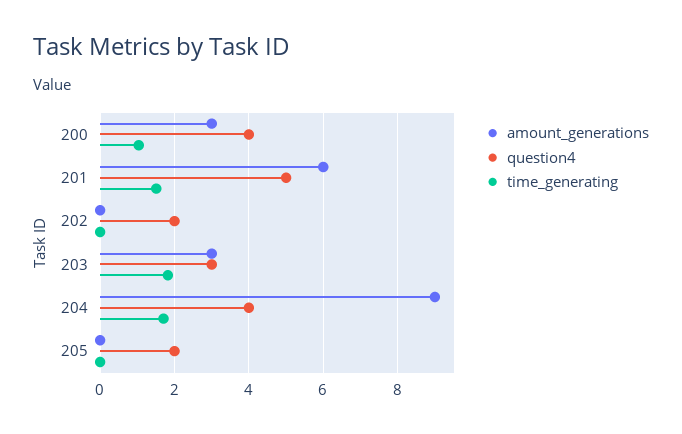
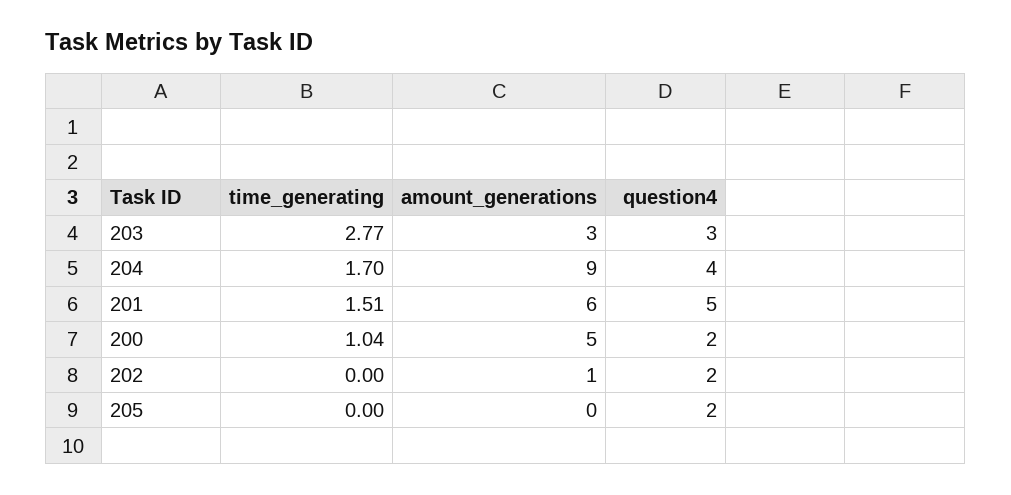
  {
    "amount_generations": {
-     "200": 3,
+     "200": 5,
      "201": 6,
-     "202": 0,
+     "202": 1,
      "203": 3,
      "204": 9,
      "205": 0
    },
    "question4": {
-     "200": 4,
+     "200": 2,
      "201": 5,
      "202": 2,
      "203": 3,
      "204": 4,
      "205": 2
    },
    "time_generating": {
      "200": 1.04,
      "201": 1.51,
      "202": 0,
-     "203": 1.8,
+     "203": 2.77,
      "204": 1.7,
      "205": 0
    }
  }

